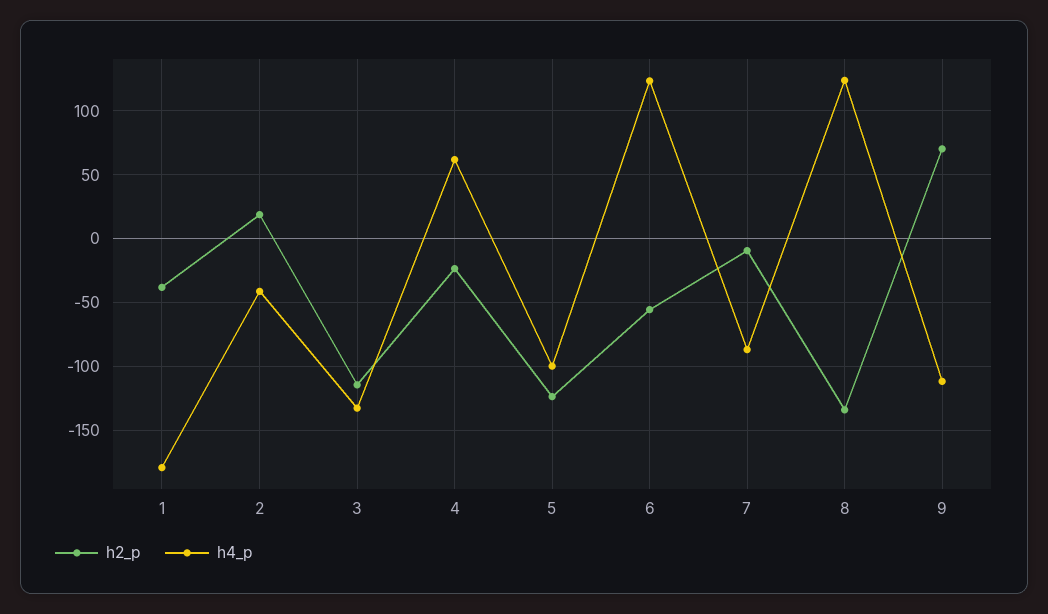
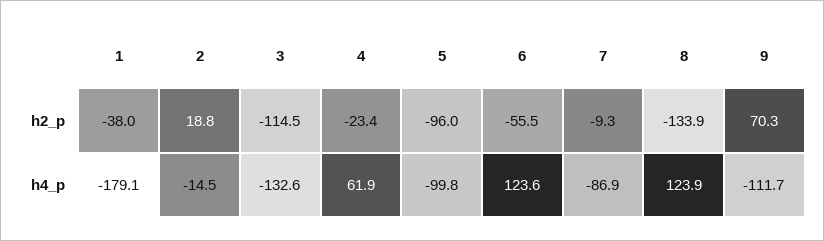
  {
    "h2_p": {
      "1": -38,
      "2": 18.8,
      "3": -114.5,
      "4": -23.4,
-     "5": -125,
+     "5": -96,
      "6": -55.5,
      "7": -9.3,
      "8": -133.9,
      "9": 70.3
    },
    "h4_p": {
      "1": -179.1,
-     "2": -40,
+     "2": -14.5,
      "3": -132.6,
      "4": 61.9,
      "5": -99.8,
      "6": 123.6,
      "7": -86.9,
      "8": 123.9,
      "9": -111.7
    }
  }

